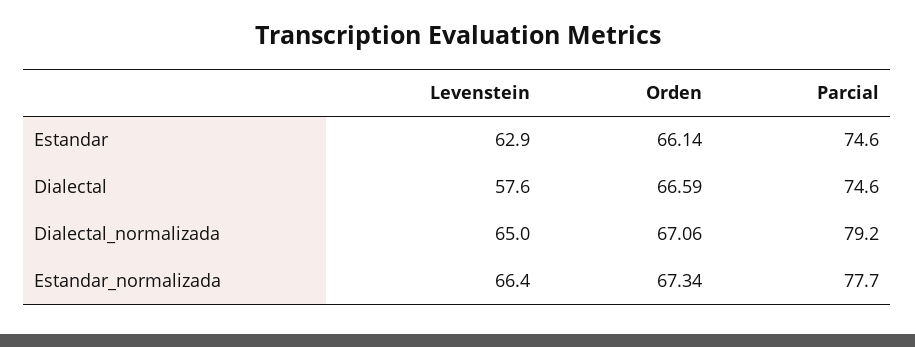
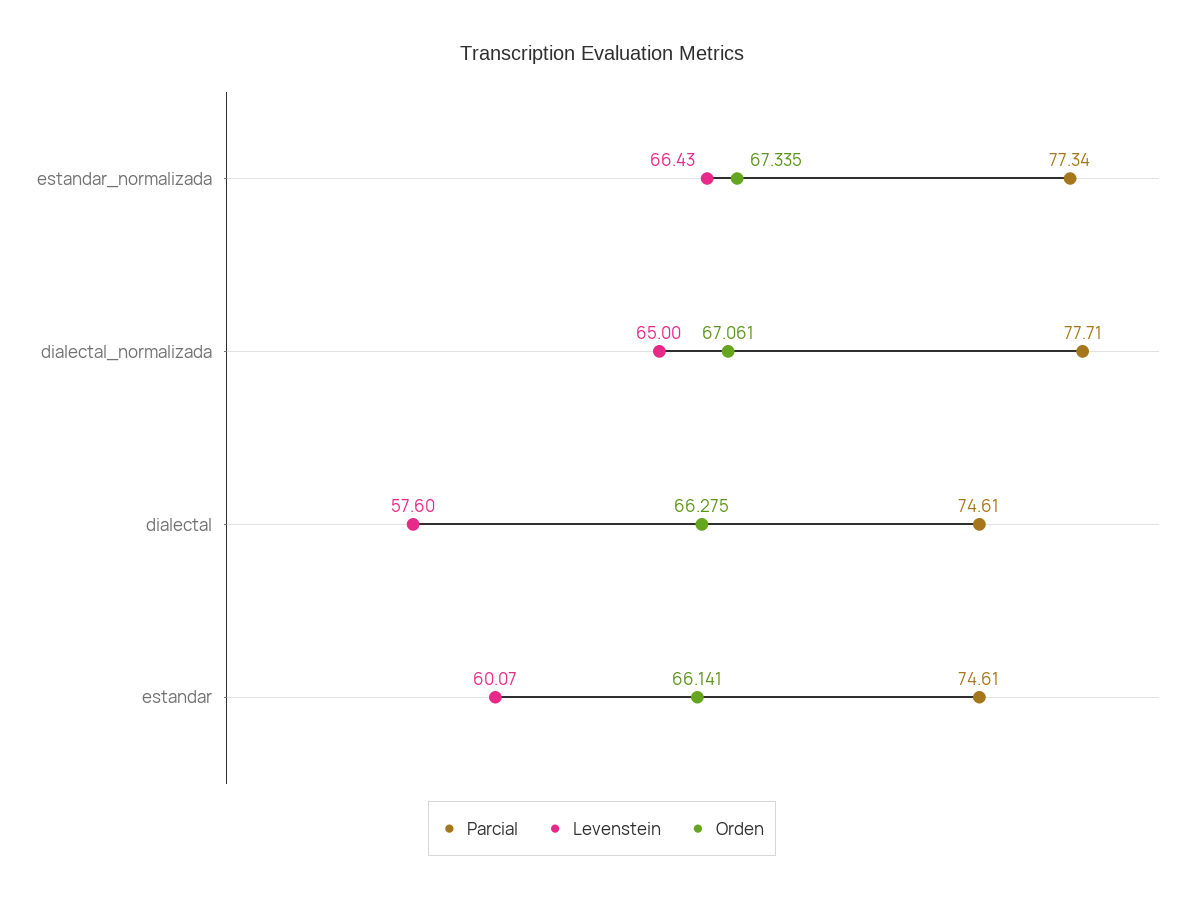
  {
    "Levenstein": {
-     "Estandar": 62.9,
+     "Estandar": 60.07,
      "Dialectal": 57.6,
      "Dialectal_normalizada": 65,
      "Estandar_normalizada": 66.43
    },
    "Orden": {
      "Estandar": 66.141,
-     "Dialectal": 66.59,
+     "Dialectal": 66.275,
      "Dialectal_normalizada": 67.061,
      "Estandar_normalizada": 67.335
    },
    "Parcial": {
      "Estandar": 74.61,
      "Dialectal": 74.61,
-     "Dialectal_normalizada": 79.2,
+     "Dialectal_normalizada": 77.71,
-     "Estandar_normalizada": 77.7
+     "Estandar_normalizada": 77.34
    }
  }

